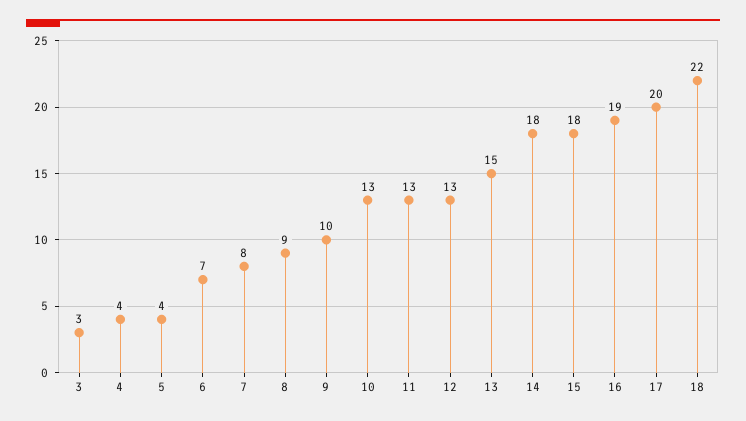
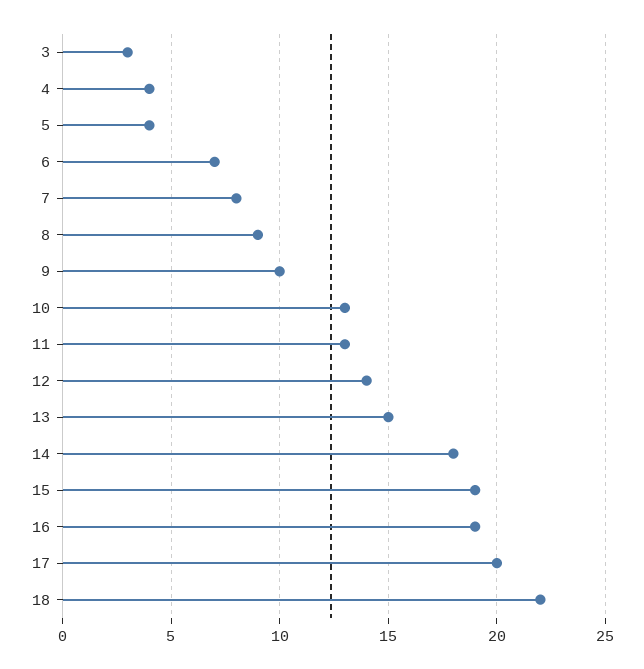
  {
    "3": 3,
    "4": 4,
    "5": 4,
    "6": 7,
    "7": 8,
    "8": 9,
    "9": 10,
    "10": 13,
    "11": 13,
-   "12": 13,
+   "12": 14,
    "13": 15,
    "14": 18,
-   "15": 18,
+   "15": 19,
    "16": 19,
    "17": 20,
    "18": 22
  }

